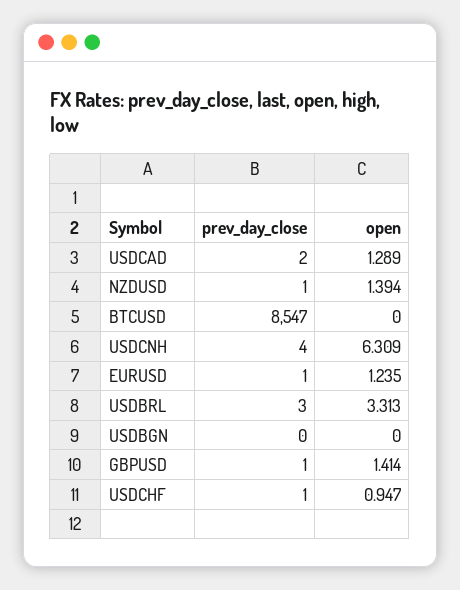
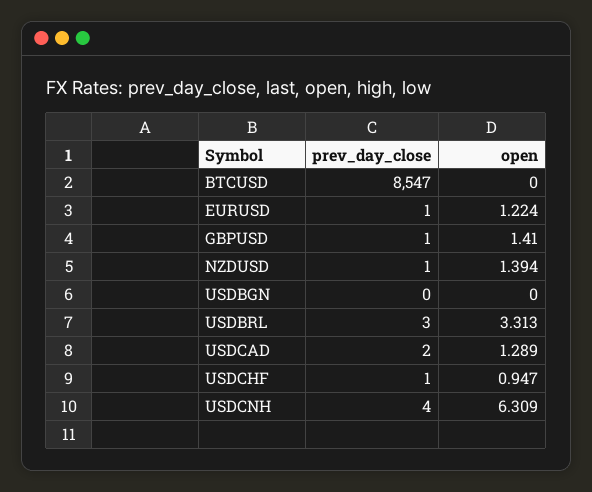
  {
    "prev_day_close": {
      "USDCAD": 2,
      "NZDUSD": 1,
      "BTCUSD": 8547,
      "USDCNH": 4,
      "EURUSD": 1,
      "USDBRL": 3,
      "USDBGN": 0,
      "GBPUSD": 1,
      "USDCHF": 1
    },
    "open": {
      "USDCAD": 1.289,
      "NZDUSD": 1.394,
      "BTCUSD": 0,
      "USDCNH": 6.309,
-     "EURUSD": 1.235,
+     "EURUSD": 1.224,
      "USDBRL": 3.313,
      "USDBGN": 0,
-     "GBPUSD": 1.414,
+     "GBPUSD": 1.41,
      "USDCHF": 0.947
    }
  }

